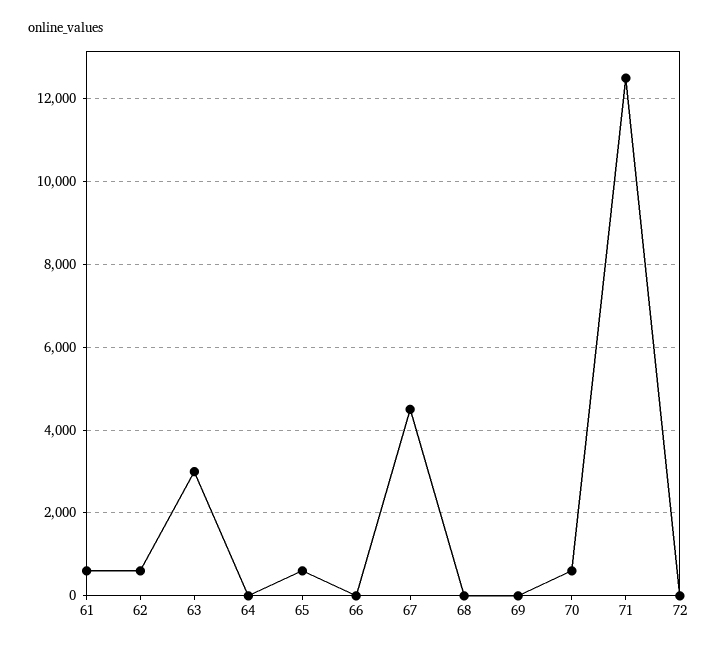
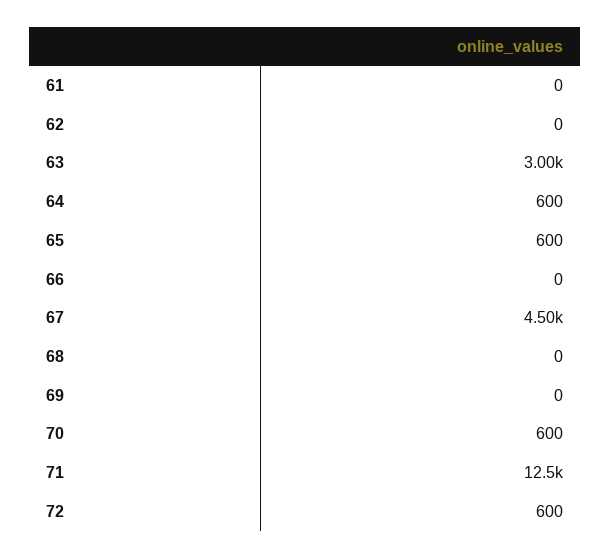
  {
-   "61": 600,
+   "61": 0,
-   "62": 600,
+   "62": 0,
    "63": 3000,
-   "64": 0,
+   "64": 600,
    "65": 600,
    "66": 0,
    "67": 4500,
    "68": 0,
    "69": 0,
    "70": 600,
    "71": 12500,
-   "72": 0
+   "72": 600
  }

